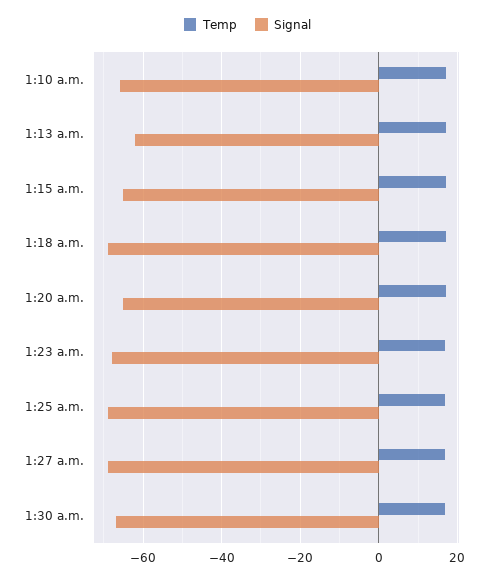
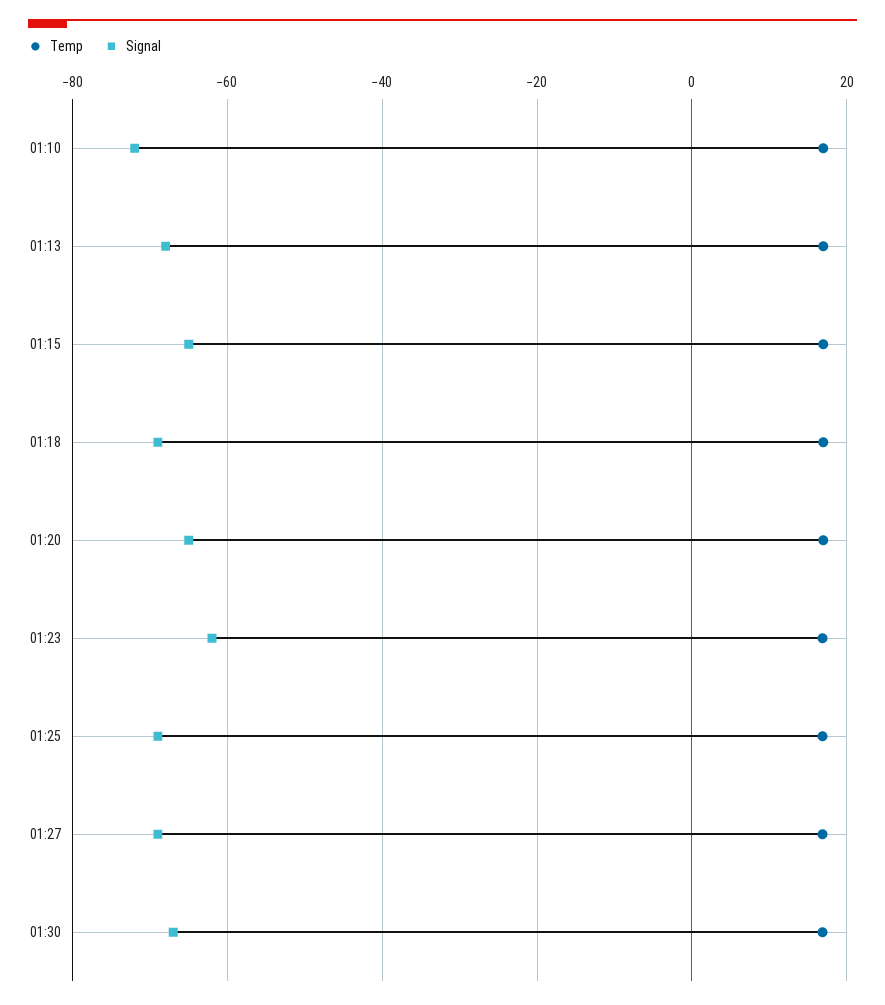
  {
    "Temp": {
      "1:10 a.m.": 18,
      "1:13 a.m.": 18,
      "1:15 a.m.": 18,
      "1:18 a.m.": 18,
      "1:20 a.m.": 18,
      "1:23 a.m.": 16,
      "1:25 a.m.": 16,
      "1:27 a.m.": 16,
      "1:30 a.m.": 16
    },
    "Signal": {
-     "1:10 a.m.": -66,
+     "1:10 a.m.": -72,
-     "1:13 a.m.": -62,
+     "1:13 a.m.": -68,
      "1:15 a.m.": -66,
      "1:18 a.m.": -70,
      "1:20 a.m.": -66,
-     "1:23 a.m.": -68,
+     "1:23 a.m.": -62,
      "1:25 a.m.": -70,
      "1:27 a.m.": -70,
      "1:30 a.m.": -68
    }
  }

